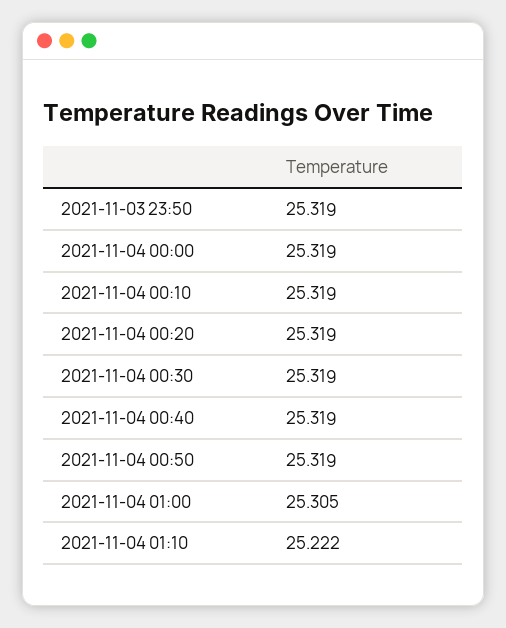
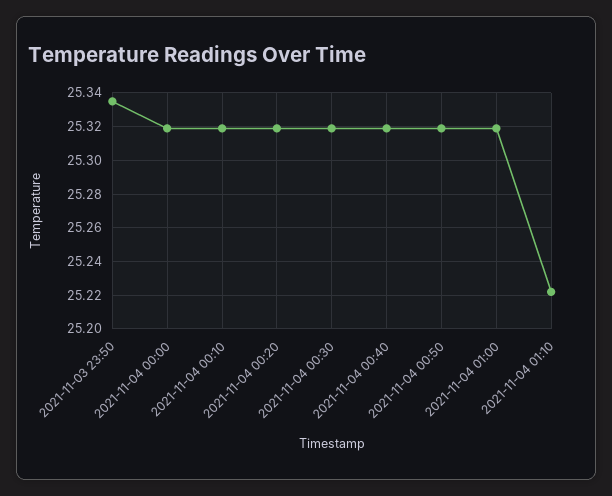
  {
-   "2021-11-03 23:50": 25.319,
+   "2021-11-03 23:50": 25.335,
    "2021-11-04 00:00": 25.319,
    "2021-11-04 00:10": 25.319,
    "2021-11-04 00:20": 25.319,
    "2021-11-04 00:30": 25.319,
    "2021-11-04 00:40": 25.319,
    "2021-11-04 00:50": 25.319,
-   "2021-11-04 01:00": 25.305,
+   "2021-11-04 01:00": 25.32,
    "2021-11-04 01:10": 25.222
  }

